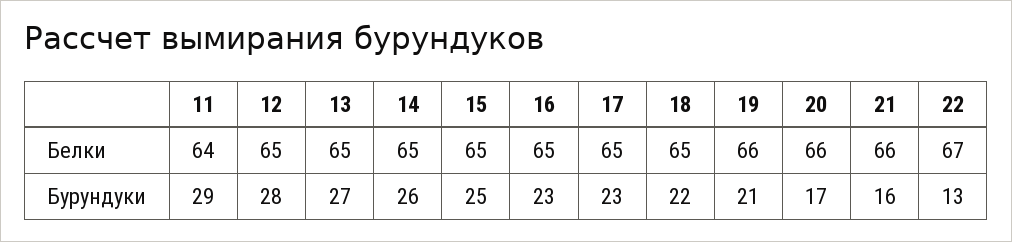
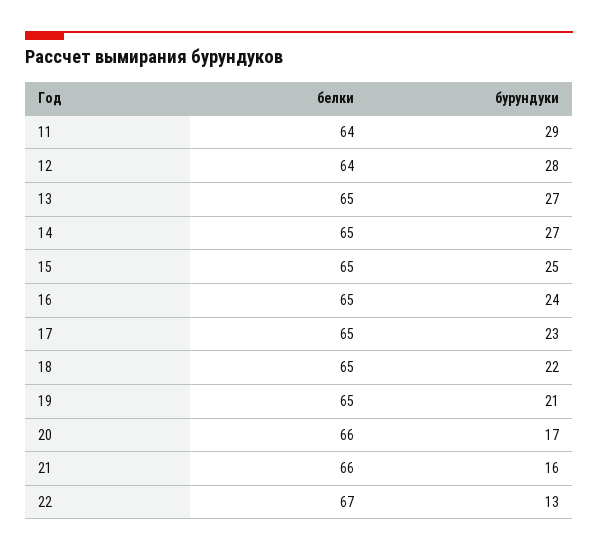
  {
    "11": {
      "Белки": 64,
      "Бурундуки": 29
    },
    "12": {
-     "Белки": 65,
+     "Белки": 64,
      "Бурундуки": 28
    },
    "13": {
      "Белки": 65,
      "Бурундуки": 27
    },
    "14": {
      "Белки": 65,
-     "Бурундуки": 26
+     "Бурундуки": 27
    },
    "15": {
      "Белки": 65,
      "Бурундуки": 25
    },
    "16": {
      "Белки": 65,
-     "Бурундуки": 23
+     "Бурундуки": 24
    },
    "17": {
      "Белки": 65,
      "Бурундуки": 23
    },
    "18": {
      "Белки": 65,
      "Бурундуки": 22
    },
    "19": {
-     "Белки": 66,
+     "Белки": 65,
      "Бурундуки": 21
    },
    "20": {
      "Белки": 66,
      "Бурундуки": 17
    },
    "21": {
      "Белки": 66,
      "Бурундуки": 16
    },
    "22": {
      "Белки": 67,
      "Бурундуки": 13
    }
  }

